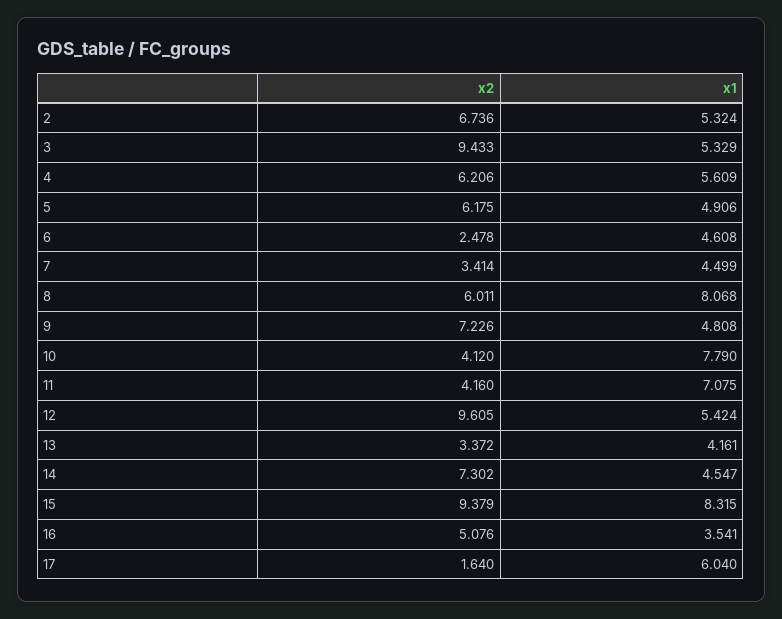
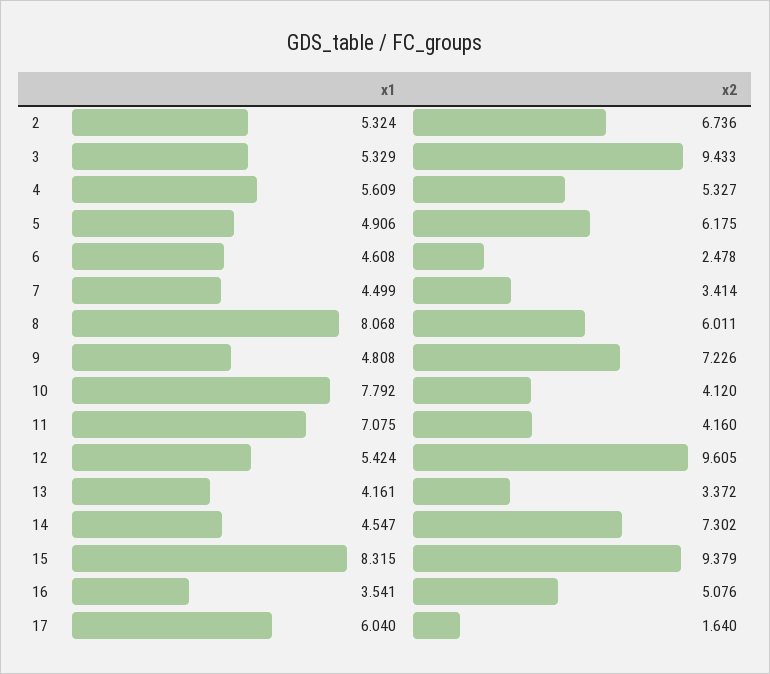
  {
    "x2": {
      "2": 6.736,
      "3": 9.433,
-     "4": 6.206,
+     "4": 5.327,
      "5": 6.175,
      "6": 2.478,
      "7": 3.414,
      "8": 6.011,
      "9": 7.226,
      "10": 4.12,
      "11": 4.16,
      "12": 9.605,
      "13": 3.372,
      "14": 7.302,
      "15": 9.379,
      "16": 5.076,
      "17": 1.64
    },
    "x1": {
      "2": 5.324,
      "3": 5.329,
      "4": 5.609,
      "5": 4.906,
      "6": 4.608,
      "7": 4.499,
      "8": 8.068,
      "9": 4.808,
-     "10": 7.79,
+     "10": 7.792,
      "11": 7.075,
      "12": 5.424,
      "13": 4.161,
      "14": 4.547,
      "15": 8.315,
      "16": 3.541,
      "17": 6.04
    }
  }

